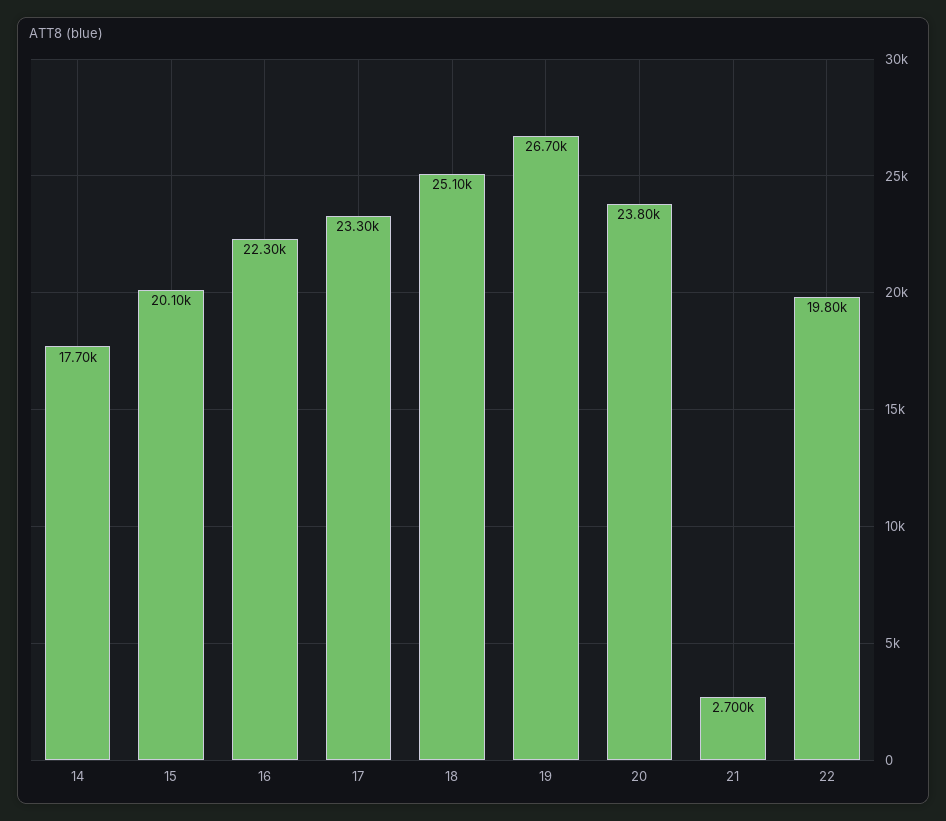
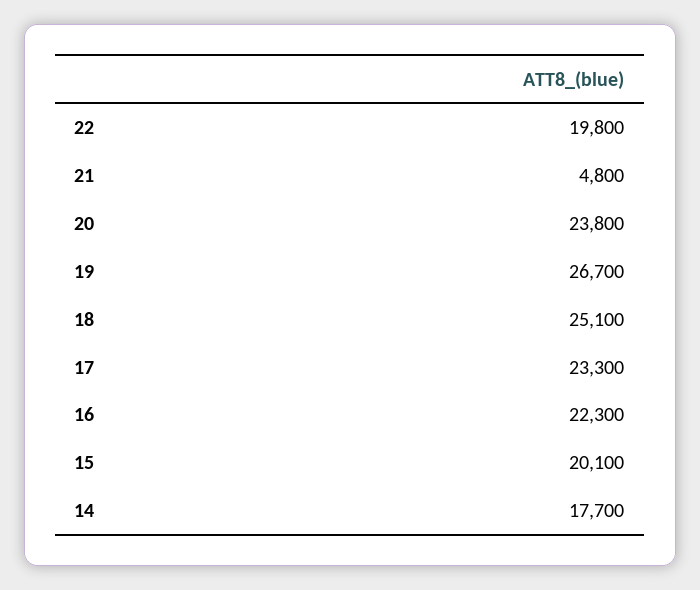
  {
    "14": 17700,
    "15": 20100,
    "16": 22300,
    "17": 23300,
    "18": 25100,
    "19": 26700,
    "20": 23800,
-   "21": 2700,
+   "21": 4800,
    "22": 19800
  }

